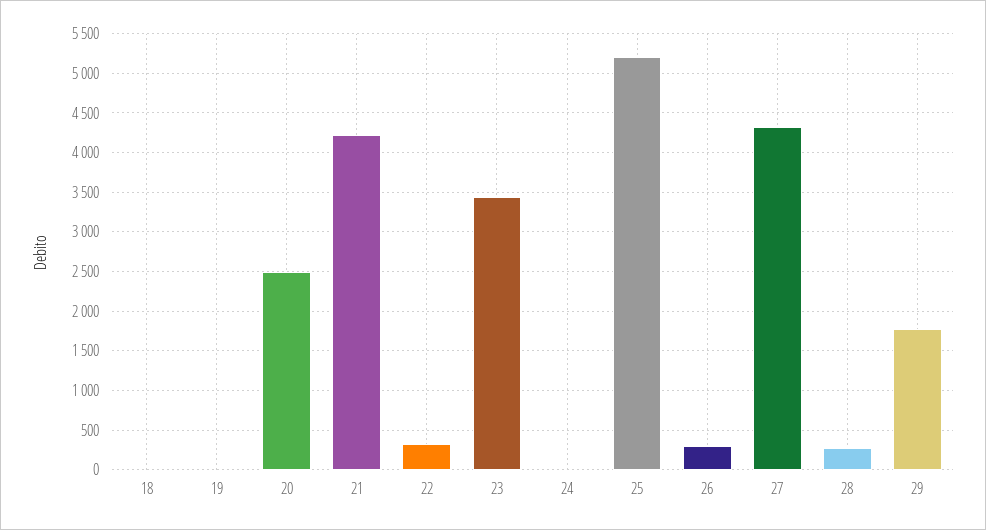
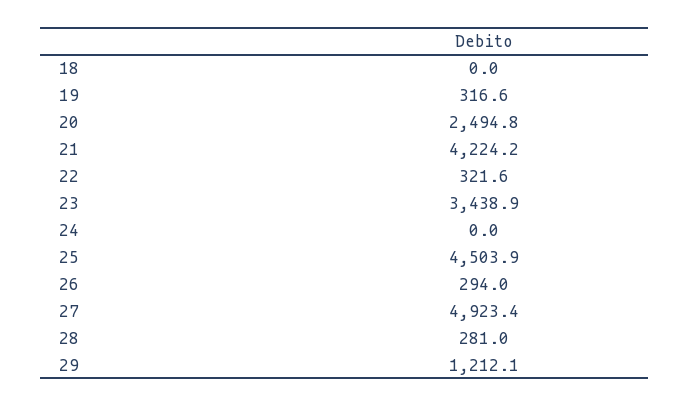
  {
    "18": 0,
-   "19": 0,
+   "19": 316.6,
    "20": 2494.8,
    "21": 4224.2,
    "22": 321.6,
    "23": 3438.9,
    "24": 0,
-   "25": 5200,
+   "25": 4503.9,
    "26": 294,
-   "27": 4300,
+   "27": 4923.4,
    "28": 281,
-   "29": 1800
+   "29": 1212.1
  }

